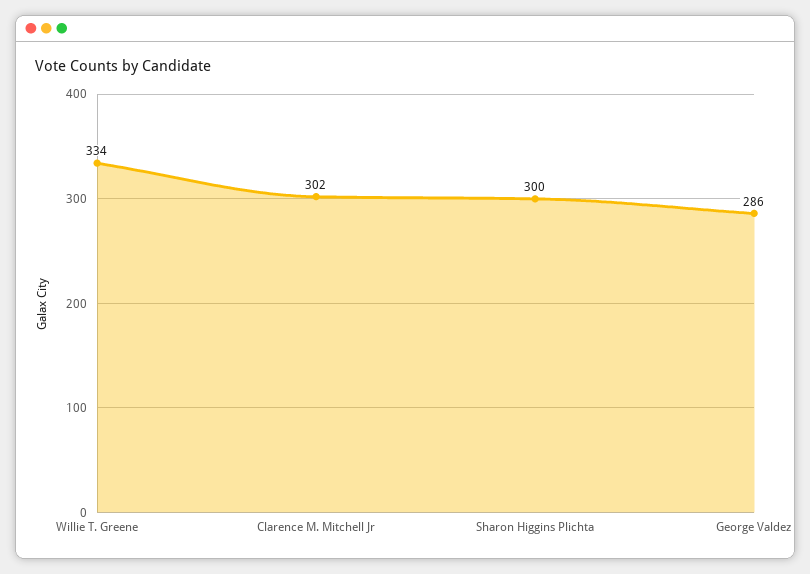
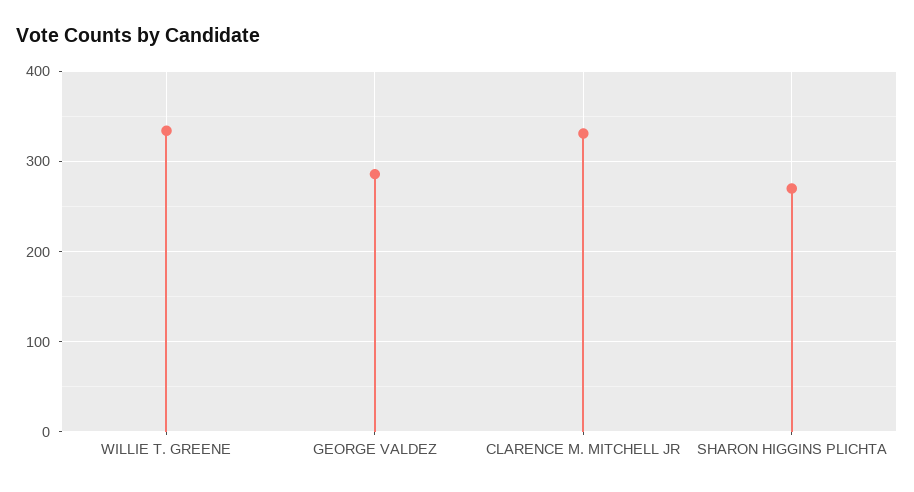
  {
    "Willie T. Greene": 334,
-   "Clarence M. Mitchell Jr": 302,
+   "Clarence M. Mitchell Jr": 330,
-   "Sharon Higgins Plichta": 300,
+   "Sharon Higgins Plichta": 270,
    "George Valdez": 286
  }

